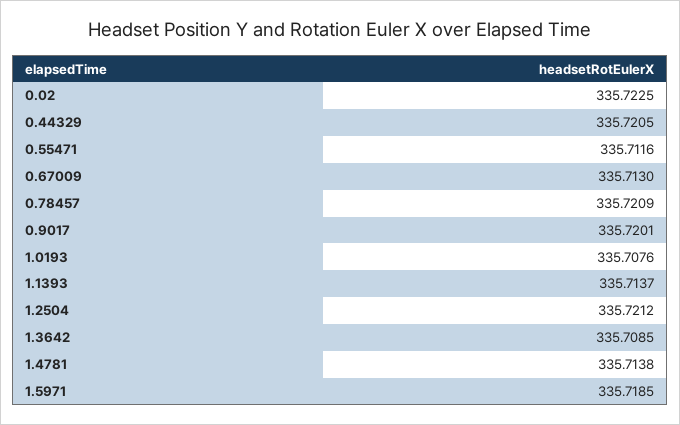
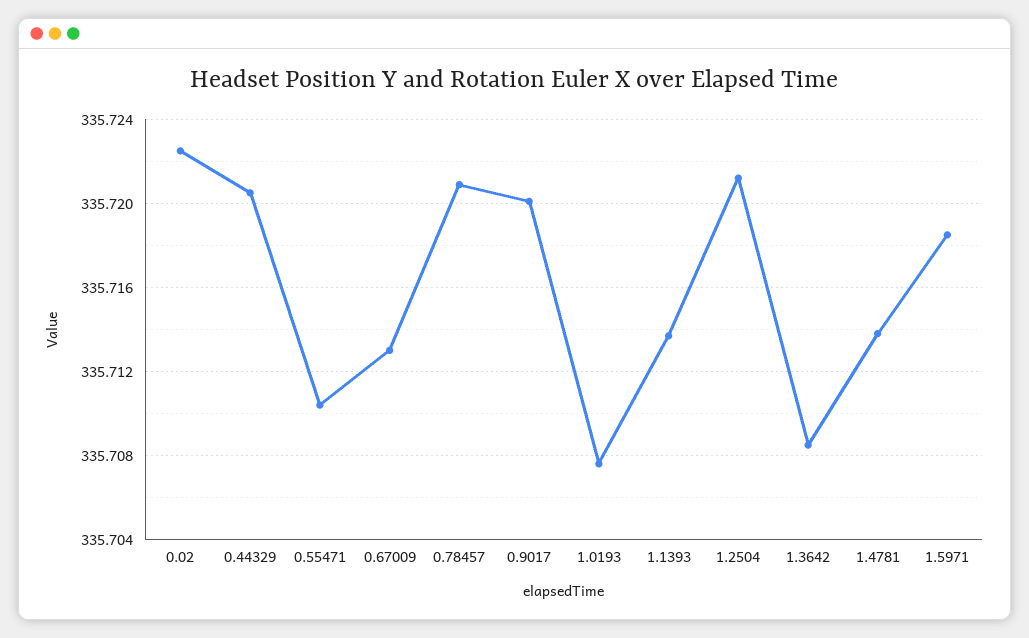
  {
    "0.02": 335.7225,
    "0.44329": 335.7205,
-   "0.55471": 335.7116,
+   "0.55471": 335.7105,
    "0.67009": 335.713,
    "0.78457": 335.7209,
    "0.9017": 335.7201,
    "1.0193": 335.7076,
    "1.1393": 335.7137,
    "1.2504": 335.7212,
    "1.3642": 335.7085,
    "1.4781": 335.7138,
    "1.5971": 335.7185
  }

